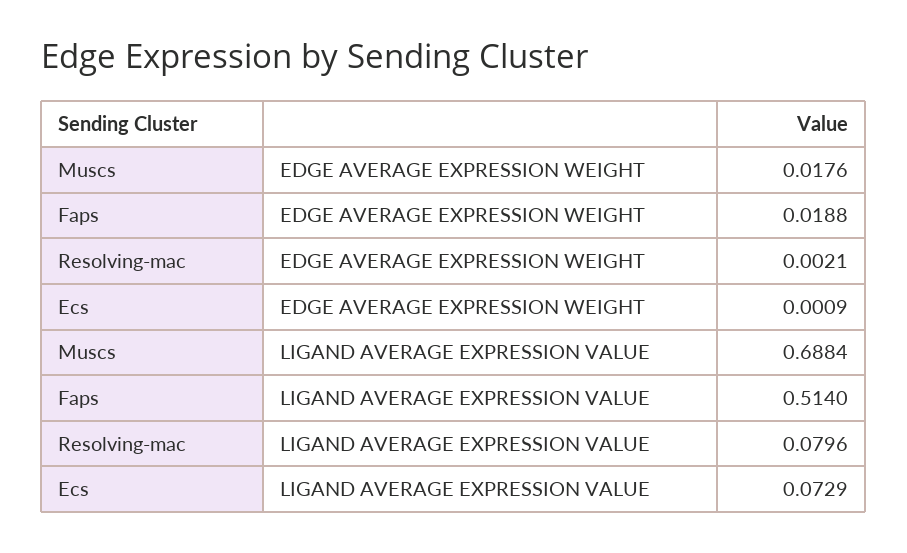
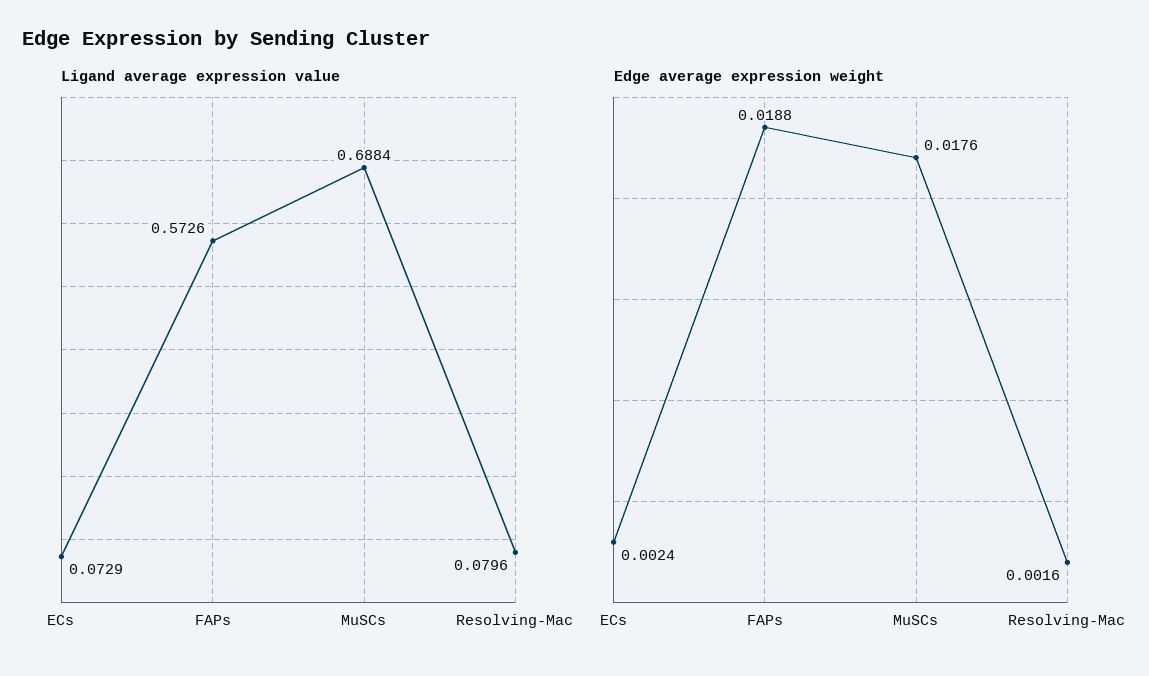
  {
    "EDGE AVERAGE EXPRESSION WEIGHT": {
      "Muscs": 0.0176,
      "Faps": 0.0188,
-     "Resolving-mac": 0.0021,
+     "Resolving-mac": 0.0016,
-     "Ecs": 0.0009
+     "Ecs": 0.0024
    },
    "LIGAND AVERAGE EXPRESSION VALUE": {
      "Muscs": 0.6884,
-     "Faps": 0.514,
+     "Faps": 0.5726,
      "Resolving-mac": 0.0796,
      "Ecs": 0.0729
    }
  }

